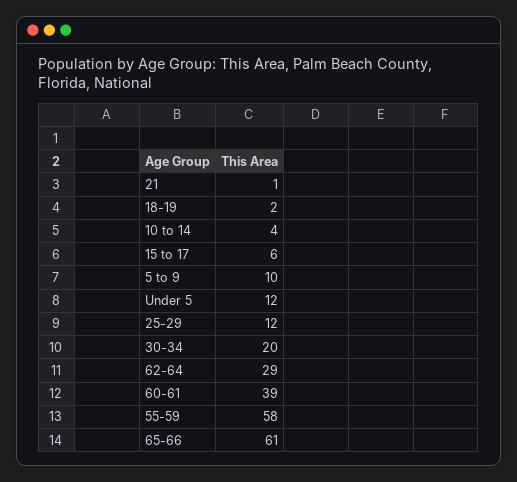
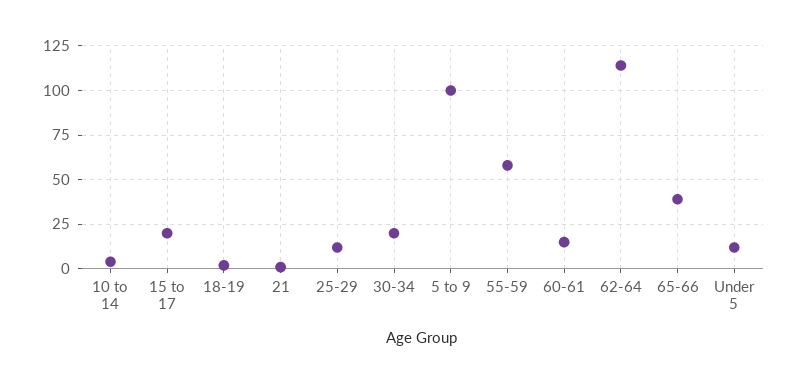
  {
    "21": 1,
    "18-19": 2,
    "10 to 14": 4,
-   "15 to 17": 6,
+   "15 to 17": 20,
-   "5 to 9": 10,
+   "5 to 9": 100,
    "Under 5": 12,
    "25-29": 12,
    "30-34": 20,
-   "62-64": 29,
+   "62-64": 115,
-   "60-61": 39,
+   "60-61": 15,
    "55-59": 58,
-   "65-66": 61
+   "65-66": 40
  }

